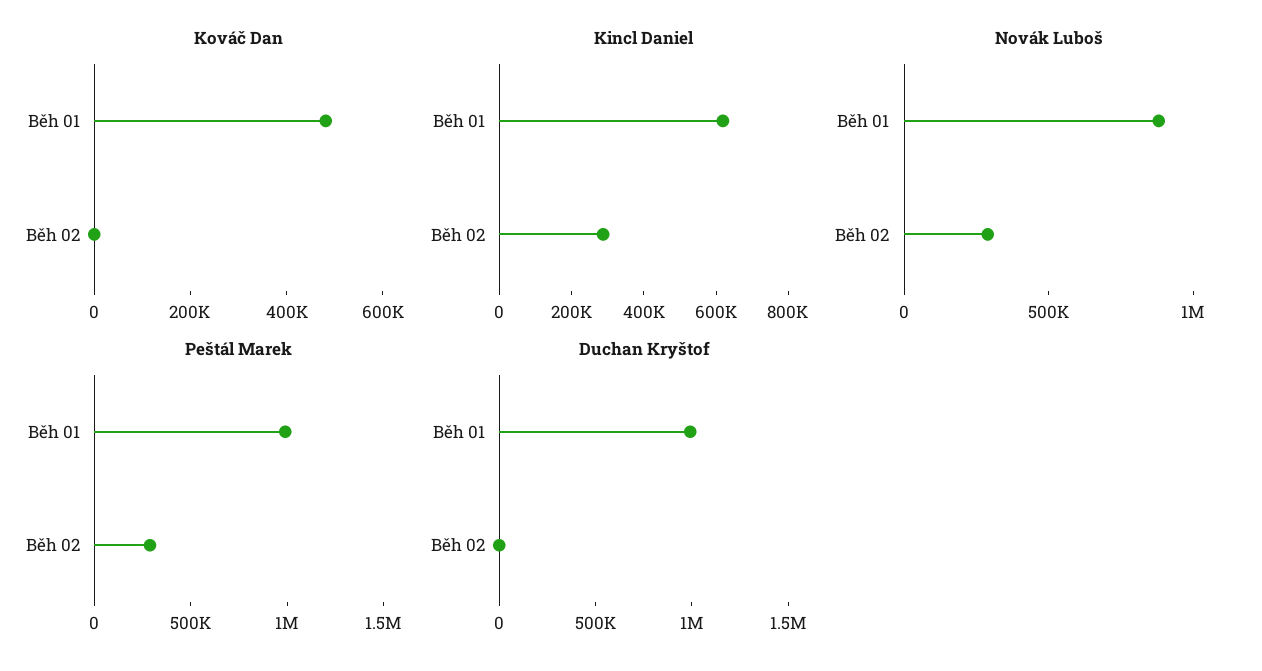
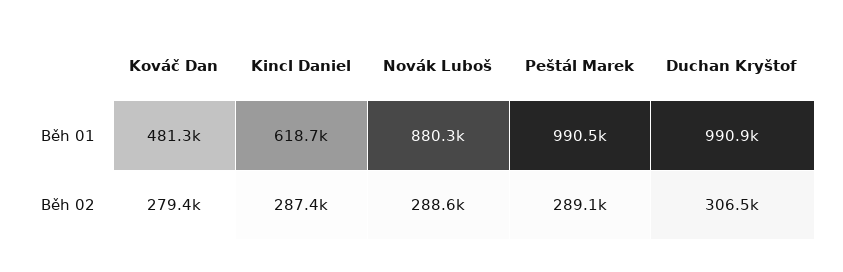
  {
    "Kováč Dan": {
      "Běh 01": 481300,
-     "Běh 02": 0
+     "Běh 02": 279400
    },
    "Kincl Daniel": {
      "Běh 01": 618700,
      "Běh 02": 287400
    },
    "Novák Luboš": {
      "Běh 01": 880300,
      "Běh 02": 288600
    },
    "Peštál Marek": {
      "Běh 01": 990500,
      "Běh 02": 289100
    },
    "Duchan Kryštof": {
      "Běh 01": 990900,
-     "Běh 02": 0
+     "Běh 02": 306500
    }
  }

